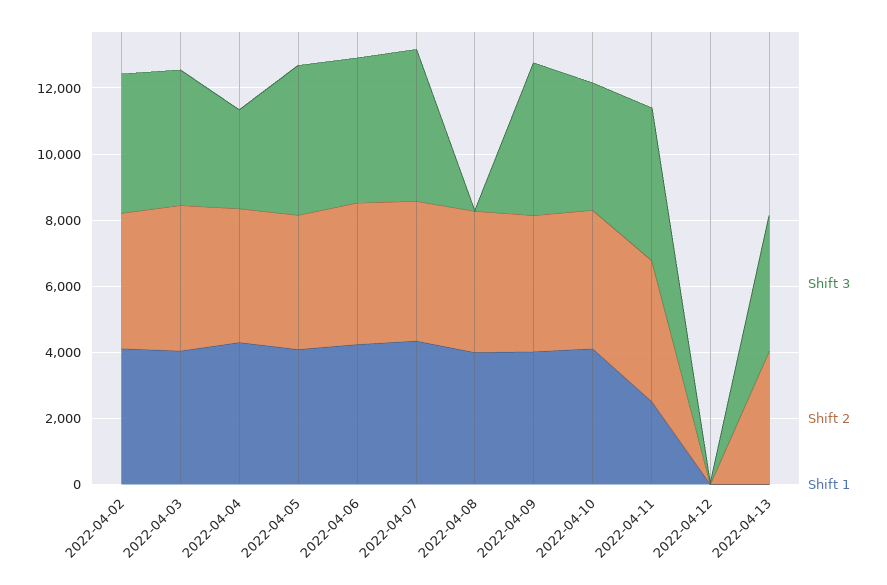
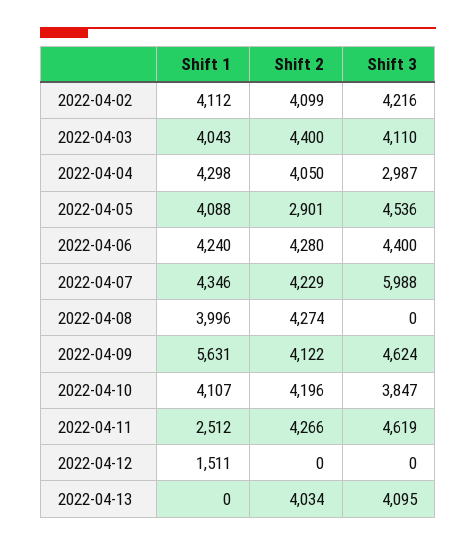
  {
    "Shift 3": {
      "2022-04-02": 4216,
      "2022-04-03": 4110,
      "2022-04-04": 2987,
      "2022-04-05": 4536,
      "2022-04-06": 4400,
-     "2022-04-07": 4500,
+     "2022-04-07": 5988,
      "2022-04-08": 0,
      "2022-04-09": 4624,
      "2022-04-10": 3847,
      "2022-04-11": 4619,
      "2022-04-12": 0,
      "2022-04-13": 4095
    },
    "Shift 2": {
      "2022-04-02": 4099,
      "2022-04-03": 4400,
      "2022-04-04": 4050,
-     "2022-04-05": 4000,
+     "2022-04-05": 2901,
      "2022-04-06": 4280,
      "2022-04-07": 4229,
      "2022-04-08": 4274,
      "2022-04-09": 4122,
      "2022-04-10": 4196,
      "2022-04-11": 4266,
      "2022-04-12": 0,
      "2022-04-13": 4034
    },
    "Shift 1": {
      "2022-04-02": 4112,
      "2022-04-03": 4043,
      "2022-04-04": 4298,
      "2022-04-05": 4088,
      "2022-04-06": 4240,
      "2022-04-07": 4346,
      "2022-04-08": 3996,
-     "2022-04-09": 4000,
+     "2022-04-09": 5631,
      "2022-04-10": 4107,
      "2022-04-11": 2512,
-     "2022-04-12": 0,
+     "2022-04-12": 1511,
      "2022-04-13": 0
    }
  }

